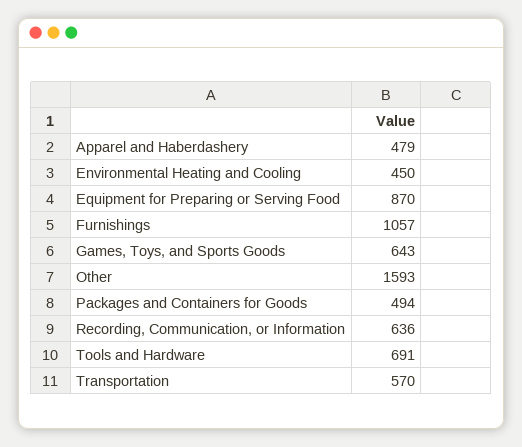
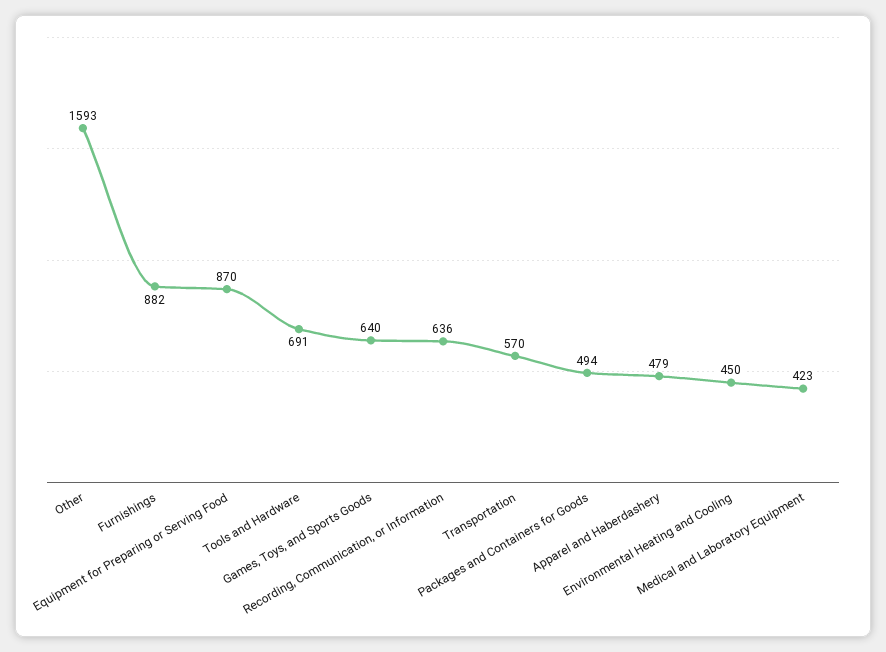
  {
    "Apparel and Haberdashery": 479,
    "Environmental Heating and Cooling": 450,
    "Equipment for Preparing or Serving Food": 870,
-   "Furnishings": 1057,
+   "Furnishings": 882,
-   "Games, Toys, and Sports Goods": 643,
+   "Games, Toys, and Sports Goods": 640,
    "Other": 1593,
    "Packages and Containers for Goods": 494,
    "Recording, Communication, or Information": 636,
    "Tools and Hardware": 691,
-   "Transportation": 570
+   "Transportation": 570,
+   "Medical and Laboratory Equipment": 423
  }

